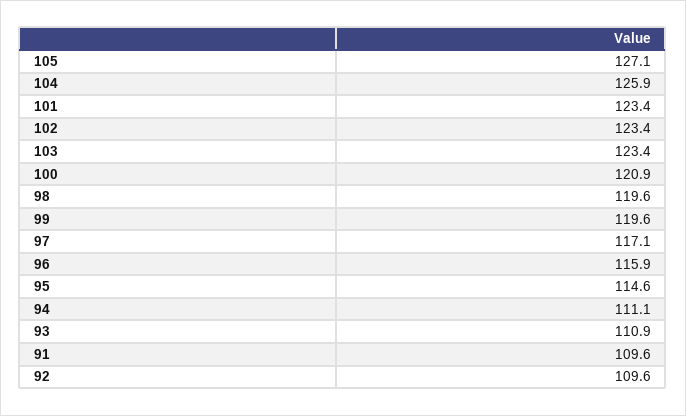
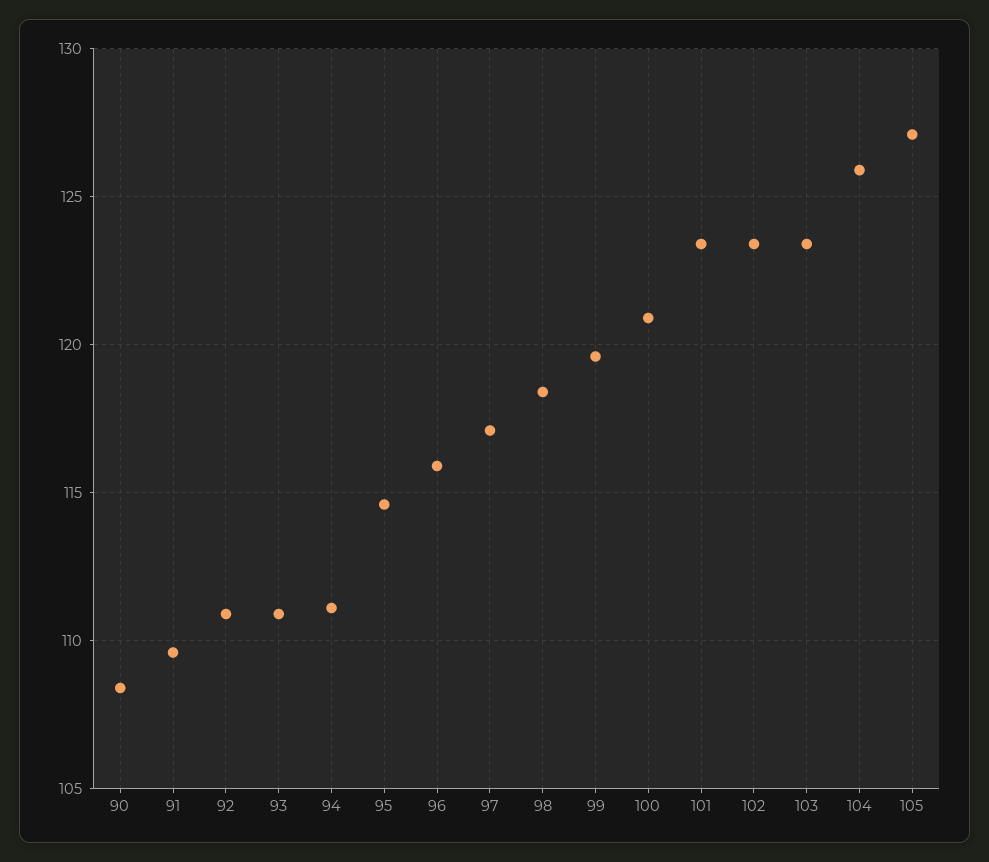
  {
    "105": 127.1,
    "104": 125.9,
    "101": 123.4,
    "102": 123.4,
    "103": 123.4,
    "100": 120.9,
-   "98": 119.6,
+   "98": 118.5,
    "99": 119.6,
    "97": 117.1,
    "96": 115.9,
    "95": 114.6,
    "94": 111.1,
    "93": 110.9,
    "91": 109.6,
-   "92": 109.6
+   "92": 111,
+   "90": 108.5
  }

